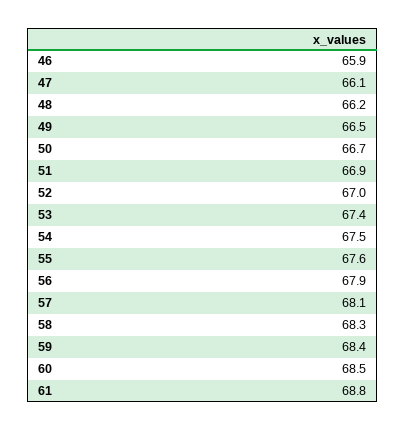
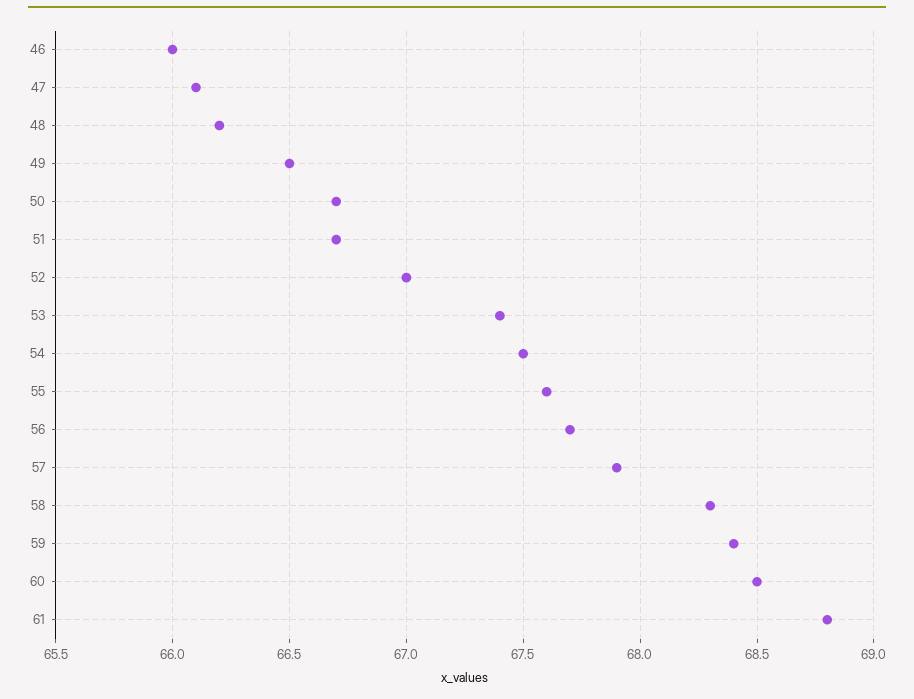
  {
-   "46": 65.9,
+   "46": 66,
    "47": 66.1,
    "48": 66.2,
    "49": 66.5,
    "50": 66.7,
-   "51": 66.9,
+   "51": 66.7,
    "52": 67,
    "53": 67.4,
    "54": 67.5,
    "55": 67.6,
-   "56": 67.9,
+   "56": 67.7,
-   "57": 68.1,
+   "57": 67.9,
    "58": 68.3,
    "59": 68.4,
    "60": 68.5,
    "61": 68.8
  }

